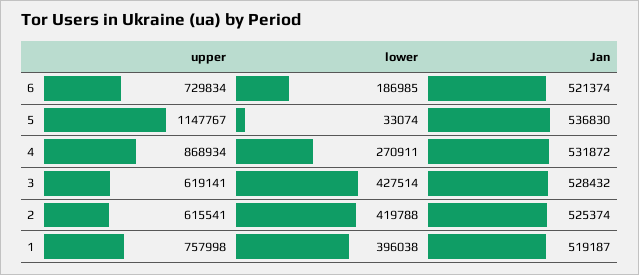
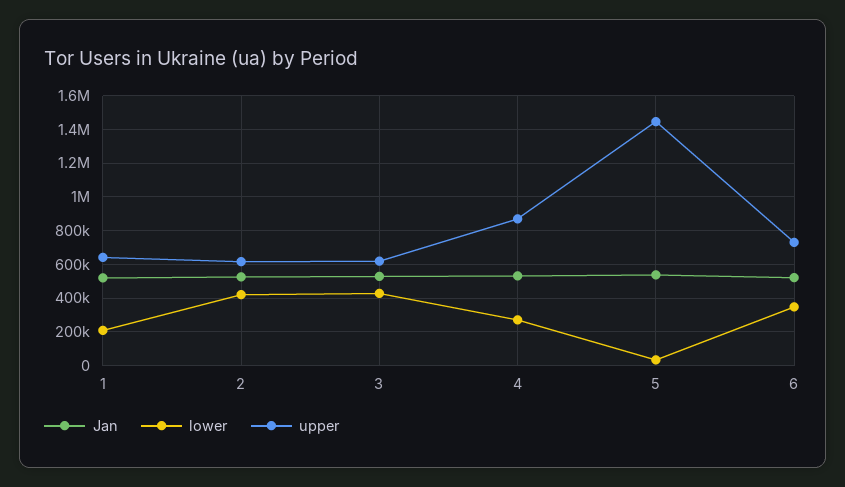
  {
    "upper": {
      "6": 729834,
-     "5": 1147767,
+     "5": 1450000,
      "4": 868934,
      "3": 619141,
      "2": 615541,
-     "1": 757998
+     "1": 650000
    },
    "lower": {
-     "6": 186985,
+     "6": 350000,
      "5": 33074,
      "4": 270911,
      "3": 427514,
      "2": 419788,
-     "1": 396038
+     "1": 200000
    },
    "Jan": {
      "6": 521374,
      "5": 536830,
      "4": 531872,
      "3": 528432,
      "2": 525374,
      "1": 519187
    }
  }

